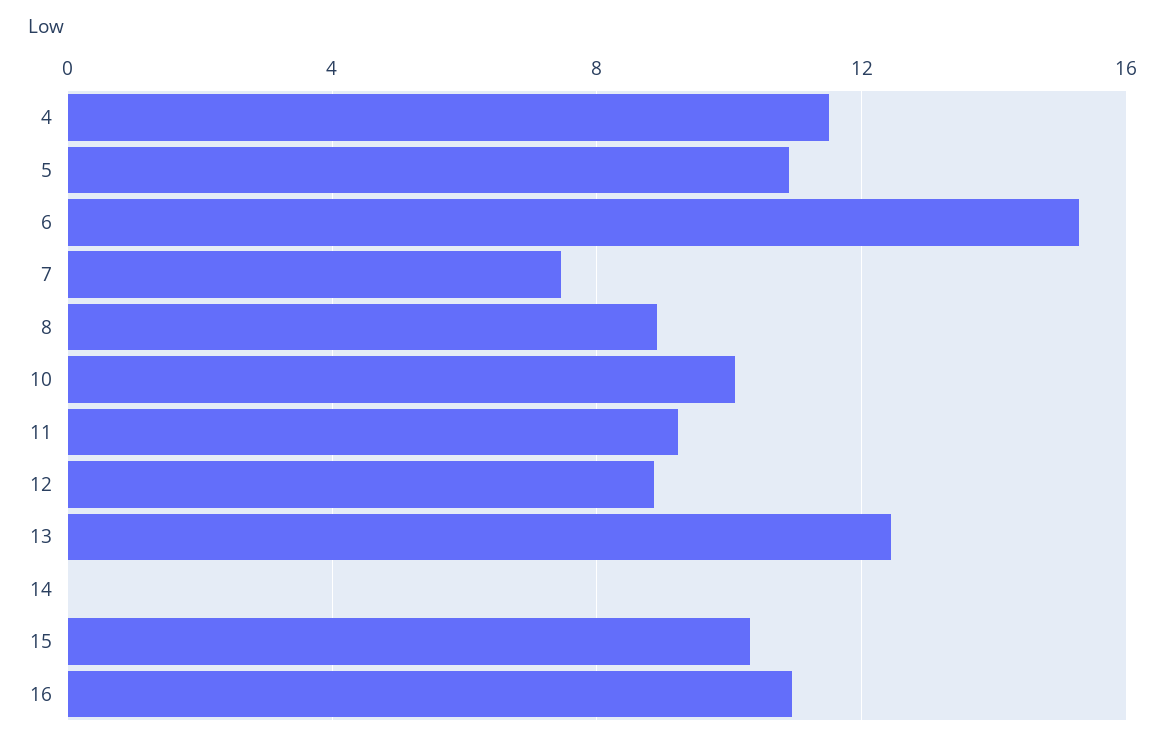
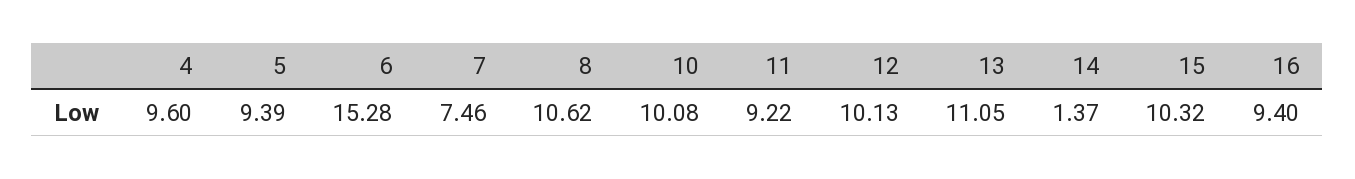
  {
-   "4": 11.5,
+   "4": 9.6,
-   "5": 11,
+   "5": 9.39,
    "6": 15.28,
    "7": 7.46,
-   "8": 9,
+   "8": 10.62,
    "10": 10.08,
    "11": 9.22,
-   "12": 9,
+   "12": 10.13,
-   "13": 12.5,
+   "13": 11.05,
-   "14": 0,
+   "14": 1.37,
    "15": 10.32,
-   "16": 11
+   "16": 9.4
  }

